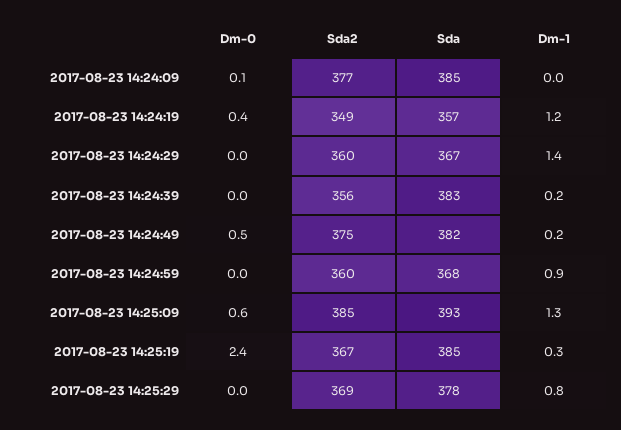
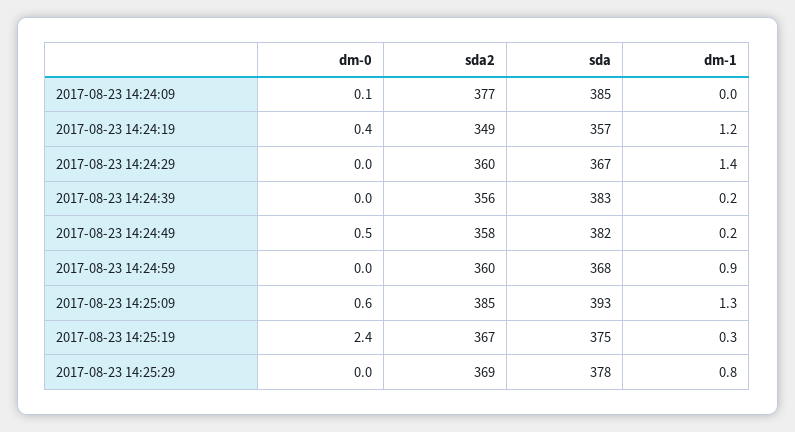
  {
    "Dm-0": {
      "2017-08-23 14:24:09": 0.1,
      "2017-08-23 14:24:19": 0.4,
      "2017-08-23 14:24:29": 0,
      "2017-08-23 14:24:39": 0,
      "2017-08-23 14:24:49": 0.5,
      "2017-08-23 14:24:59": 0,
      "2017-08-23 14:25:09": 0.6,
      "2017-08-23 14:25:19": 2.4,
      "2017-08-23 14:25:29": 0
    },
    "Sda2": {
      "2017-08-23 14:24:09": 377,
      "2017-08-23 14:24:19": 349,
      "2017-08-23 14:24:29": 360,
      "2017-08-23 14:24:39": 356,
-     "2017-08-23 14:24:49": 375,
+     "2017-08-23 14:24:49": 358,
      "2017-08-23 14:24:59": 360,
      "2017-08-23 14:25:09": 385,
      "2017-08-23 14:25:19": 367,
      "2017-08-23 14:25:29": 369
    },
    "Sda": {
      "2017-08-23 14:24:09": 385,
      "2017-08-23 14:24:19": 357,
      "2017-08-23 14:24:29": 367,
      "2017-08-23 14:24:39": 383,
      "2017-08-23 14:24:49": 382,
      "2017-08-23 14:24:59": 368,
      "2017-08-23 14:25:09": 393,
-     "2017-08-23 14:25:19": 385,
+     "2017-08-23 14:25:19": 375,
      "2017-08-23 14:25:29": 378
    },
    "Dm-1": {
      "2017-08-23 14:24:09": 0,
      "2017-08-23 14:24:19": 1.2,
      "2017-08-23 14:24:29": 1.4,
      "2017-08-23 14:24:39": 0.2,
      "2017-08-23 14:24:49": 0.2,
      "2017-08-23 14:24:59": 0.9,
      "2017-08-23 14:25:09": 1.3,
      "2017-08-23 14:25:19": 0.3,
      "2017-08-23 14:25:29": 0.8
    }
  }

